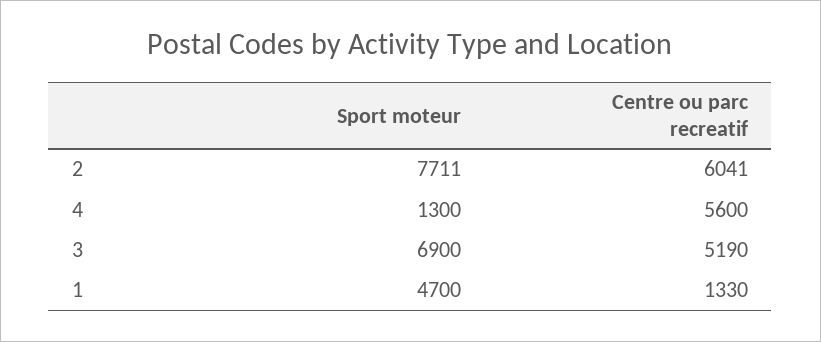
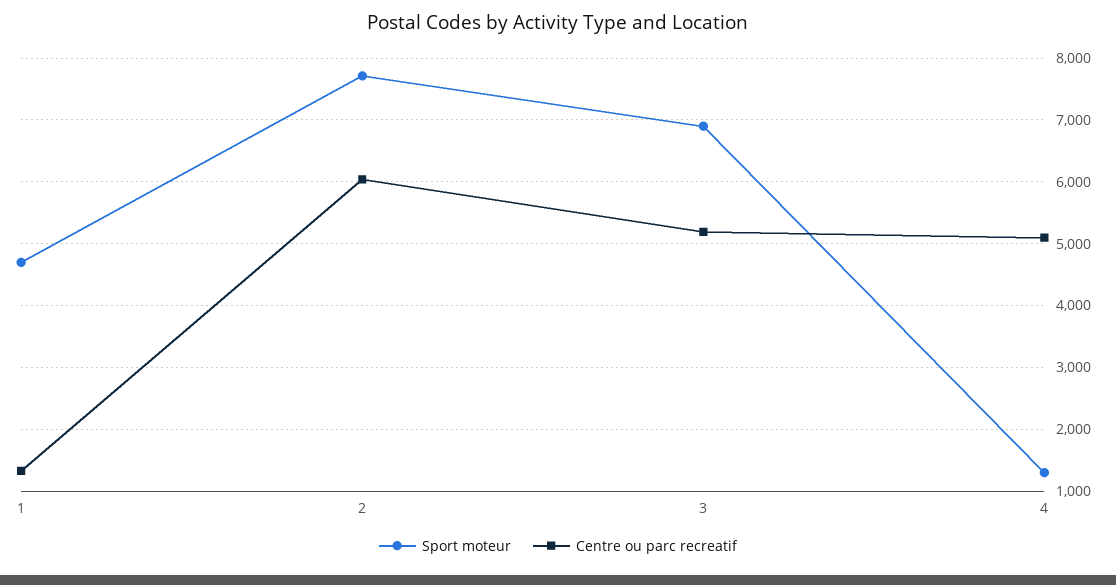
  {
    "Sport moteur": {
      "2": 7711,
      "4": 1300,
      "3": 6900,
      "1": 4700
    },
    "Centre ou parc recreatif": {
      "2": 6041,
-     "4": 5600,
+     "4": 5100,
      "3": 5190,
      "1": 1330
    }
  }

